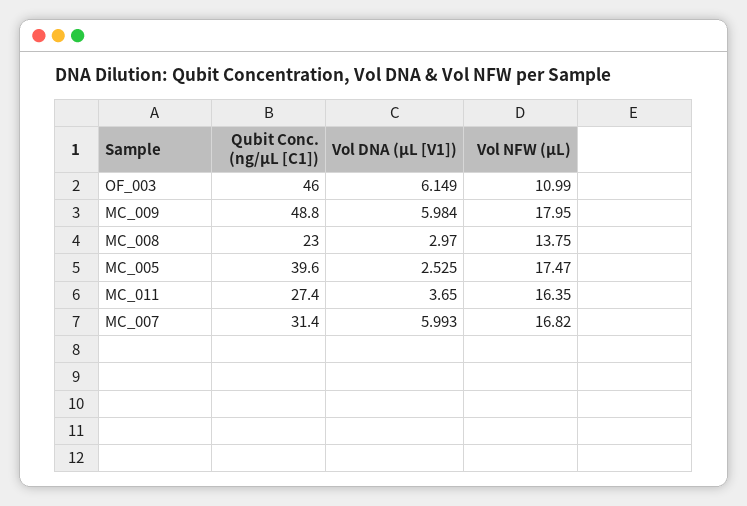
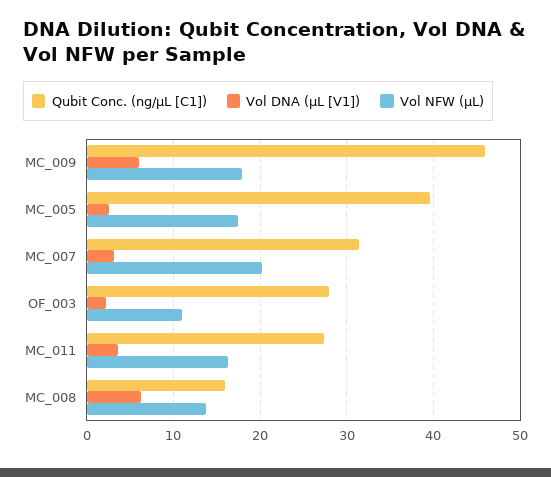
  {
    "Qubit Conc. (ng/µL [C1])": {
-     "OF_003": 46,
+     "OF_003": 28,
-     "MC_009": 48.8,
+     "MC_009": 46,
-     "MC_008": 23,
+     "MC_008": 16,
      "MC_005": 39.6,
      "MC_011": 27.4,
      "MC_007": 31.4
    },
    "Vol DNA (µL [V1])": {
-     "OF_003": 6.149,
+     "OF_003": 2,
      "MC_009": 5.984,
-     "MC_008": 2.97,
+     "MC_008": 6,
      "MC_005": 2.525,
      "MC_011": 3.65,
-     "MC_007": 5.993
+     "MC_007": 3
    },
    "Vol NFW (µL)": {
      "OF_003": 10.99,
      "MC_009": 17.95,
      "MC_008": 13.75,
      "MC_005": 17.47,
      "MC_011": 16.35,
-     "MC_007": 16.82
+     "MC_007": 20
    }
  }

